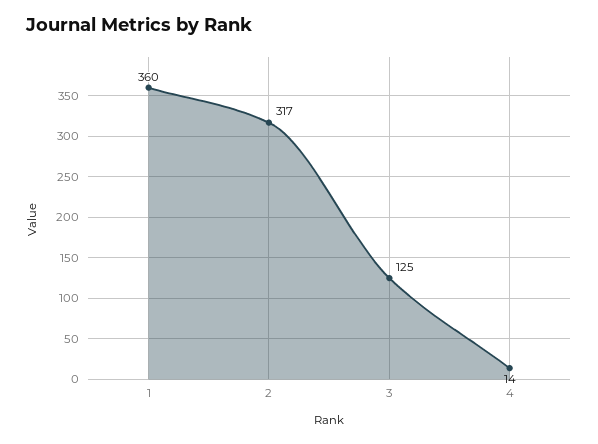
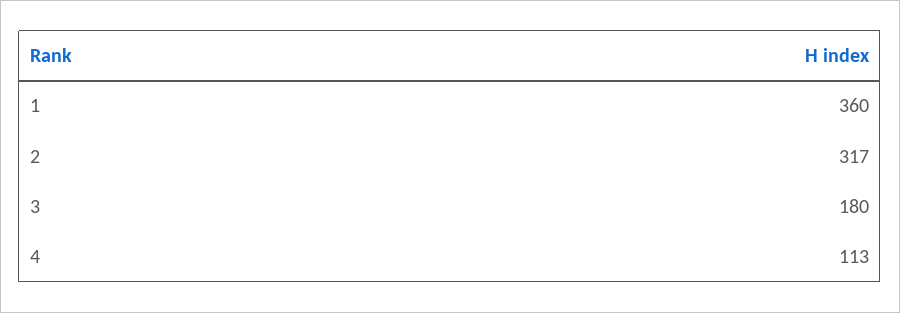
  {
    "1": 360,
    "2": 317,
-   "3": 125,
+   "3": 180,
-   "4": 14
+   "4": 113
  }

